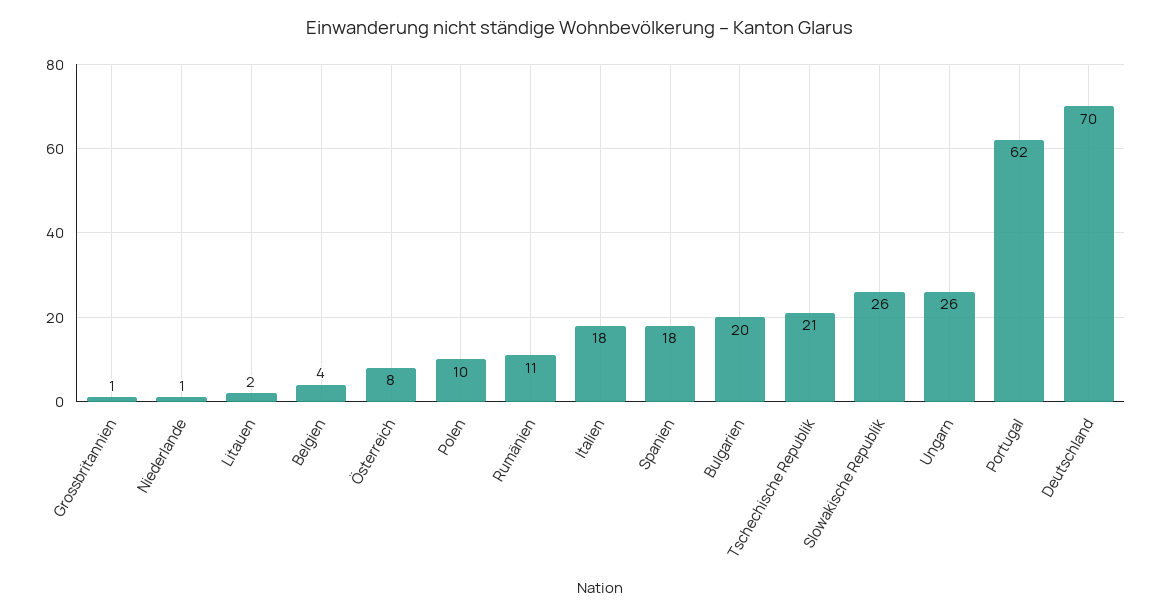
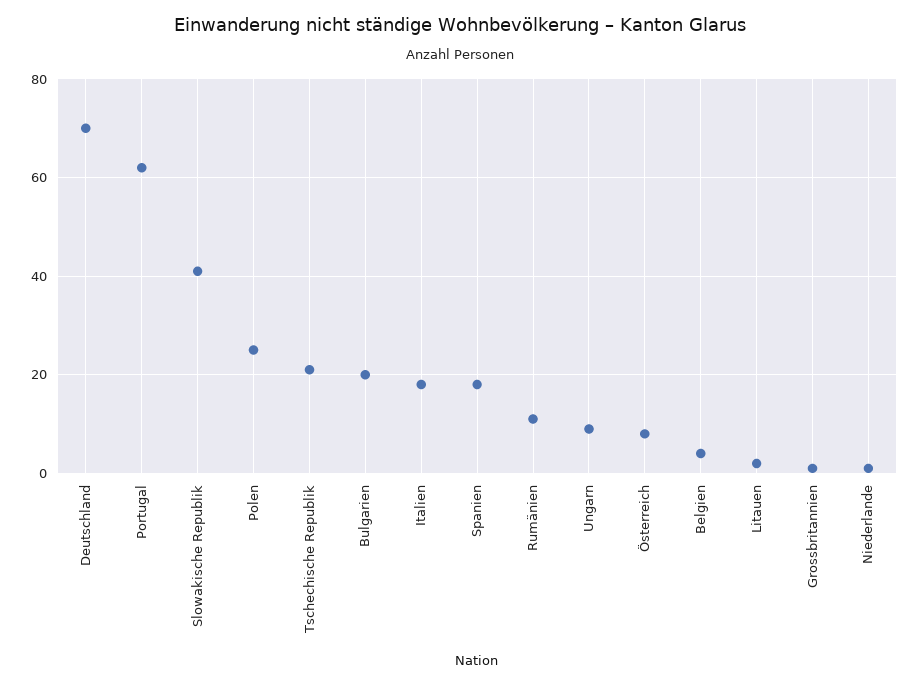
  {
    "Grossbritannien": 1,
    "Niederlande": 1,
    "Litauen": 2,
    "Belgien": 4,
    "Österreich": 8,
-   "Polen": 10,
+   "Polen": 25,
    "Rumänien": 11,
    "Italien": 18,
    "Spanien": 18,
    "Bulgarien": 20,
    "Tschechische Republik": 21,
-   "Slowakische Republik": 26,
+   "Slowakische Republik": 40,
-   "Ungarn": 26,
+   "Ungarn": 10,
    "Portugal": 62,
    "Deutschland": 70
  }

